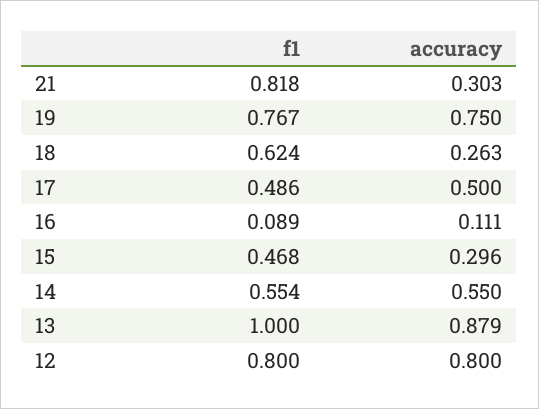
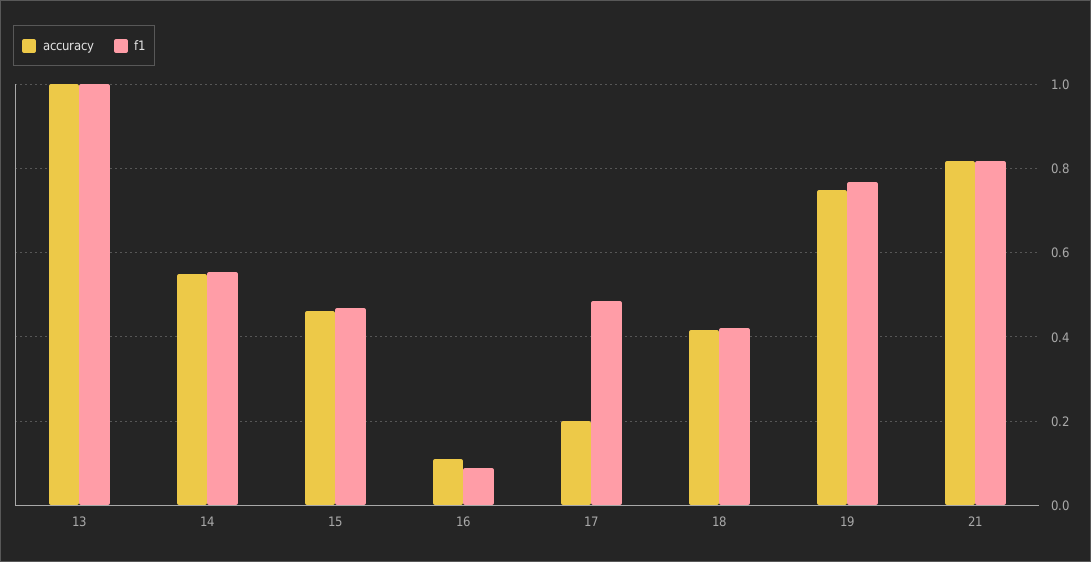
  {
    "f1": {
      "21": 0.818,
      "19": 0.767,
-     "18": 0.624,
+     "18": 0.42,
      "17": 0.486,
      "16": 0.089,
      "15": 0.468,
      "14": 0.554,
-     "13": 1,
+     "13": 1
-     "12": 0.8
    },
    "accuracy": {
-     "21": 0.303,
+     "21": 0.82,
      "19": 0.75,
-     "18": 0.263,
+     "18": 0.42,
-     "17": 0.5,
+     "17": 0.2,
      "16": 0.111,
-     "15": 0.296,
+     "15": 0.46,
      "14": 0.55,
-     "13": 0.879,
+     "13": 1
-     "12": 0.8
    }
  }

